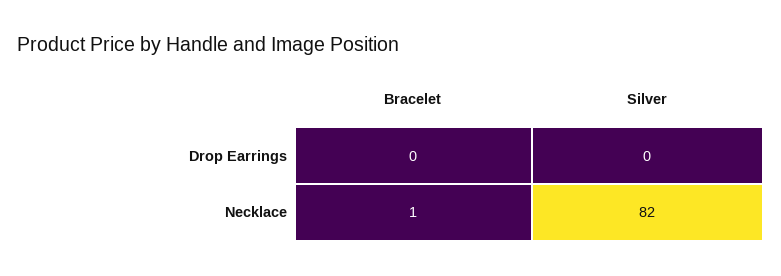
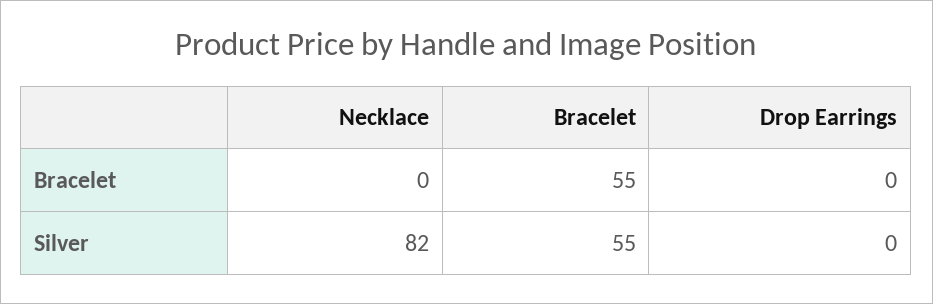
  {
    "Bracelet": {
      "Drop Earrings": 0,
-     "Necklace": 1
+     "Necklace": 0,
+     "Bracelet": 55
    },
    "Silver": {
      "Drop Earrings": 0,
-     "Necklace": 82
+     "Necklace": 82,
+     "Bracelet": 55
    }
  }

